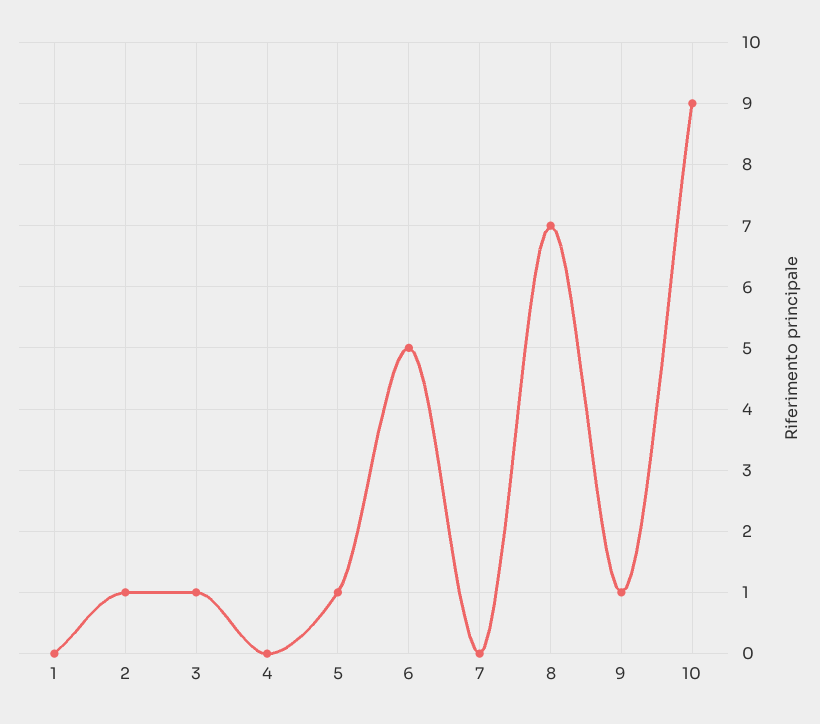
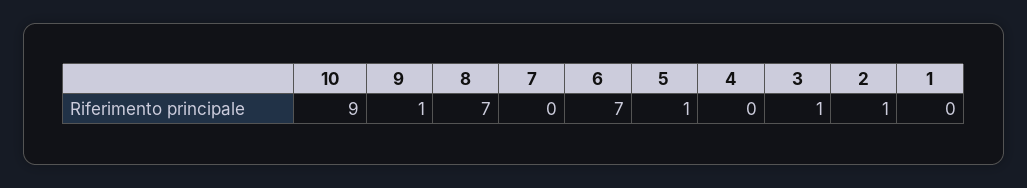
  {
    "1": 0,
    "2": 1,
    "3": 1,
    "4": 0,
    "5": 1,
-   "6": 5,
+   "6": 7,
    "7": 0,
    "8": 7,
    "9": 1,
    "10": 9
  }

